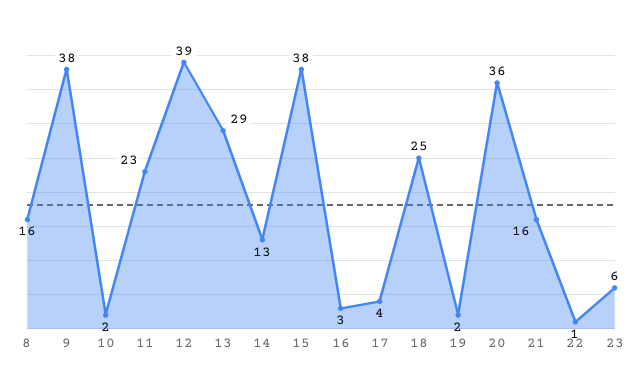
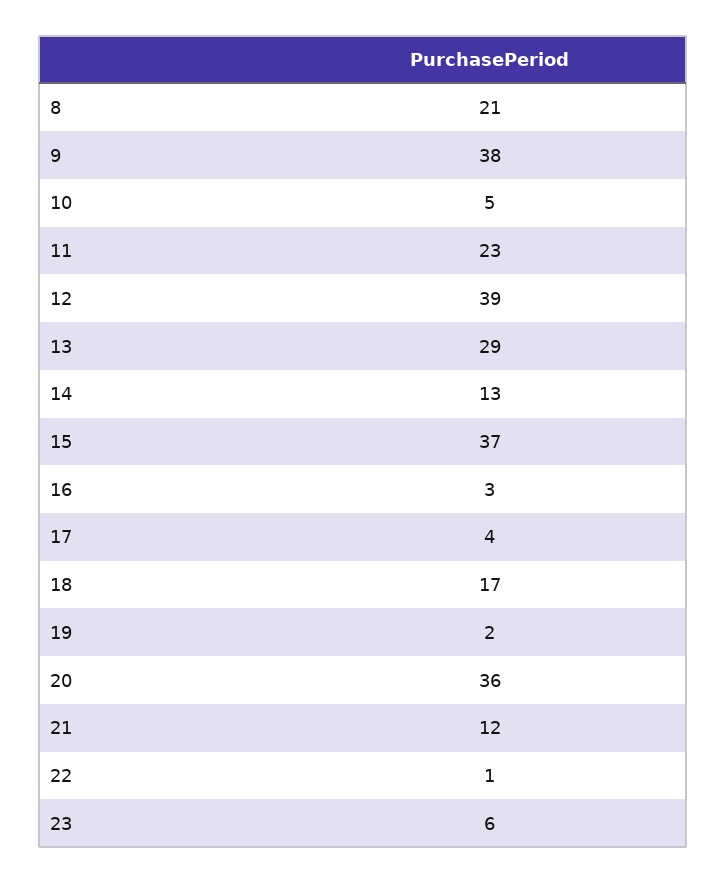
  {
-   "8": 16,
+   "8": 21,
    "9": 38,
-   "10": 2,
+   "10": 5,
    "11": 23,
    "12": 39,
    "13": 29,
    "14": 13,
-   "15": 38,
+   "15": 37,
    "16": 3,
    "17": 4,
-   "18": 25,
+   "18": 17,
    "19": 2,
    "20": 36,
-   "21": 16,
+   "21": 12,
    "22": 1,
    "23": 6
  }

